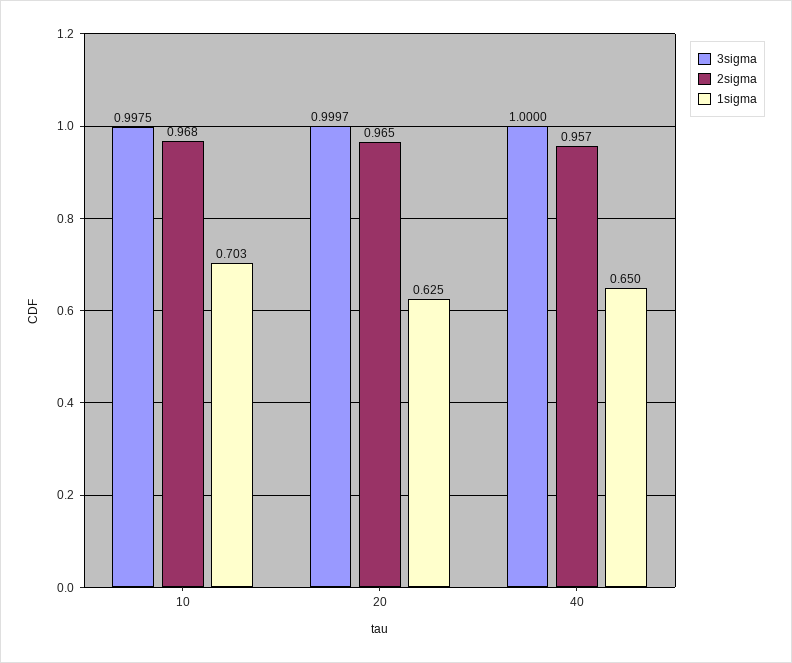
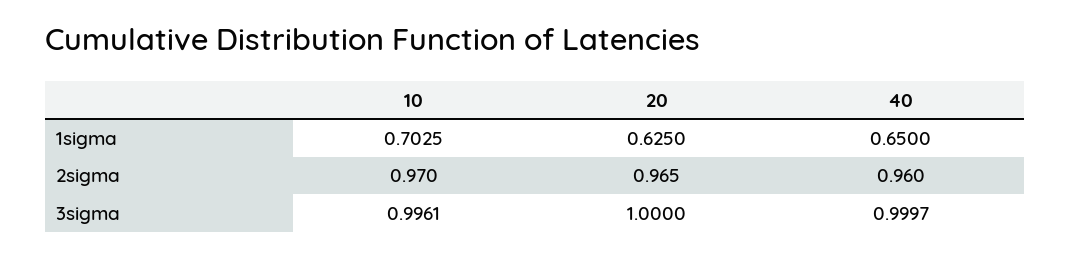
  {
    "3sigma": {
-     "10": 0.9975,
+     "10": 0.9961,
-     "20": 0.9997,
+     "20": 1,
-     "40": 1
+     "40": 0.9997
    },
    "2sigma": {
-     "10": 0.968,
+     "10": 0.97,
      "20": 0.965,
-     "40": 0.957
+     "40": 0.96
    },
    "1sigma": {
      "10": 0.7025,
      "20": 0.625,
      "40": 0.65
    }
  }

